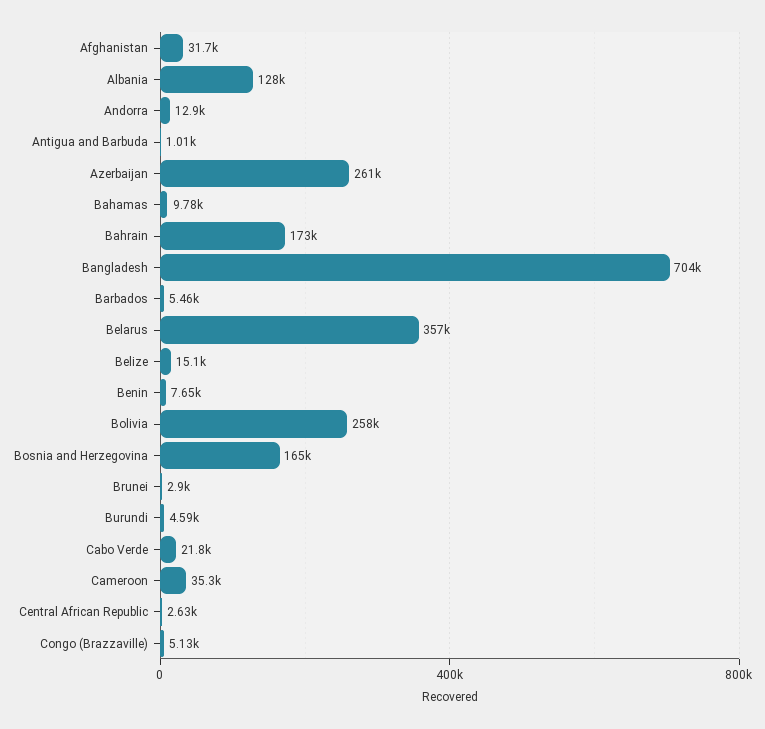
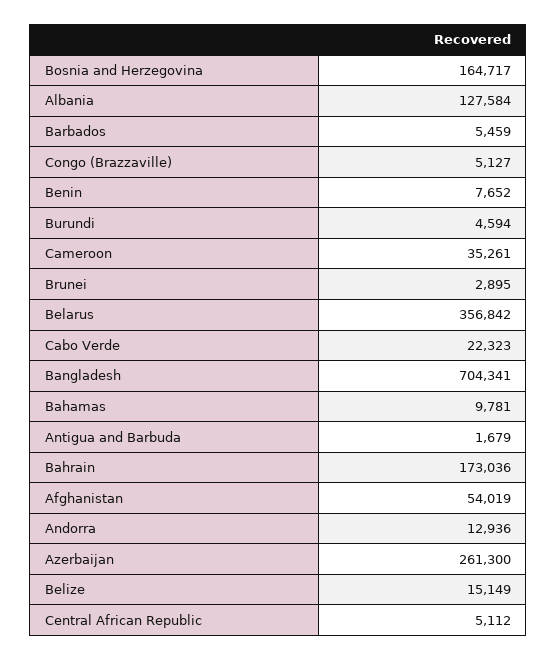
  {
-   "Afghanistan": 31700,
+   "Afghanistan": 54019,
    "Albania": 127584,
    "Andorra": 12936,
-   "Antigua and Barbuda": 1010,
+   "Antigua and Barbuda": 1679,
    "Azerbaijan": 261300,
    "Bahamas": 9781,
    "Bahrain": 173036,
    "Bangladesh": 704341,
    "Barbados": 5459,
    "Belarus": 356842,
    "Belize": 15149,
    "Benin": 7652,
-   "Bolivia": 258000,
    "Bosnia and Herzegovina": 164717,
    "Brunei": 2895,
    "Burundi": 4594,
-   "Cabo Verde": 21800,
+   "Cabo Verde": 22323,
    "Cameroon": 35261,
-   "Central African Republic": 2630,
+   "Central African Republic": 5112,
    "Congo (Brazzaville)": 5127
  }

